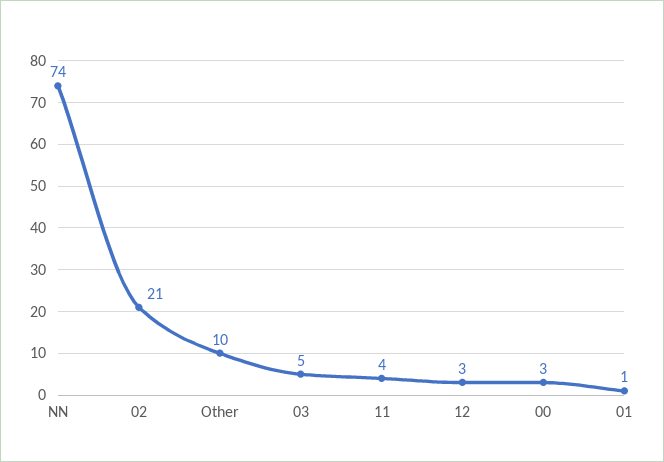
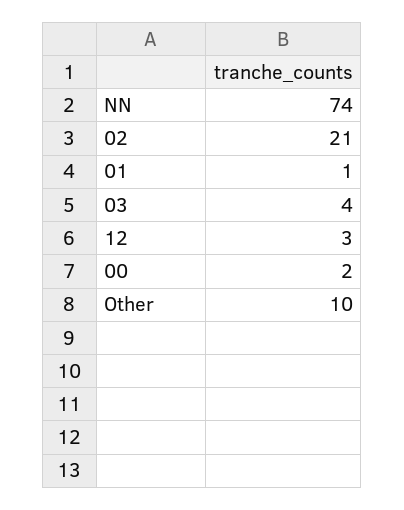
  {
    "NN": 74,
    "02": 21,
    "Other": 10,
-   "03": 5,
+   "03": 4,
-   "11": 4,
    "12": 3,
-   "00": 3,
+   "00": 2,
    "01": 1
  }

